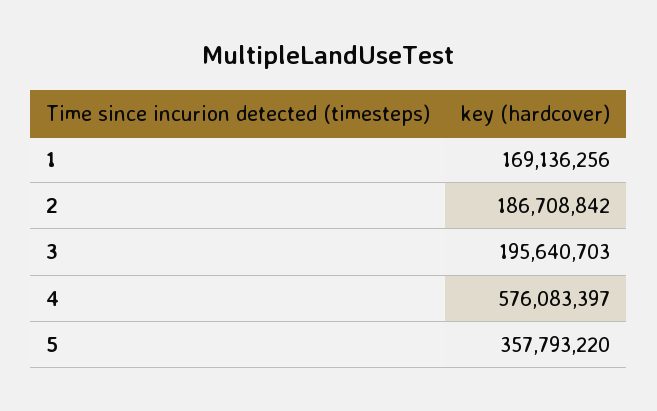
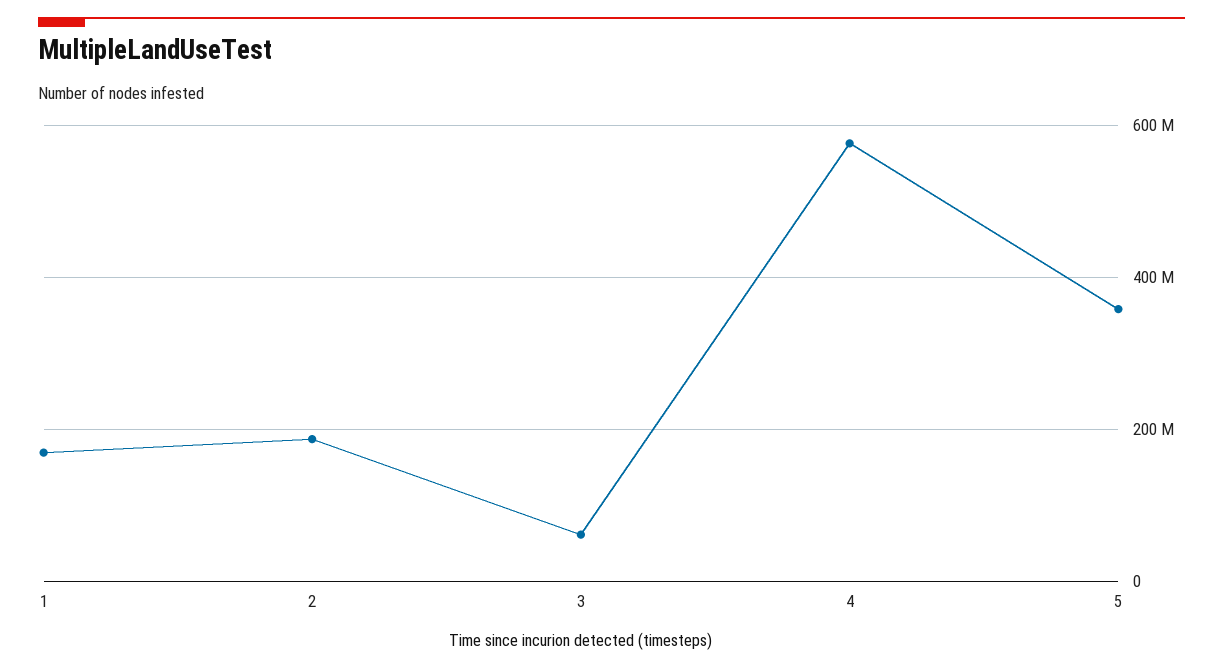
  {
    "1": 169136256,
    "2": 186708842,
-   "3": 195640703,
+   "3": 60000000,
    "4": 576083397,
    "5": 357793220
  }

